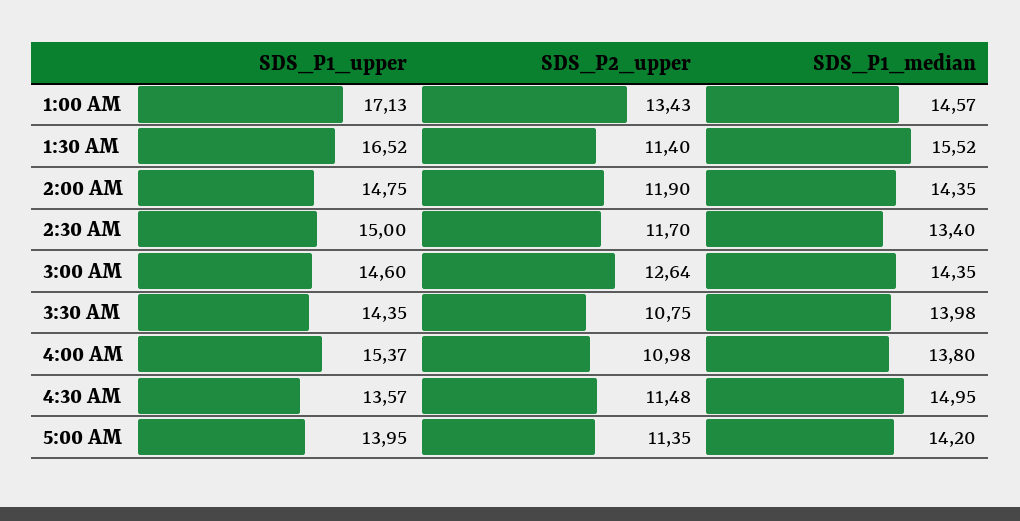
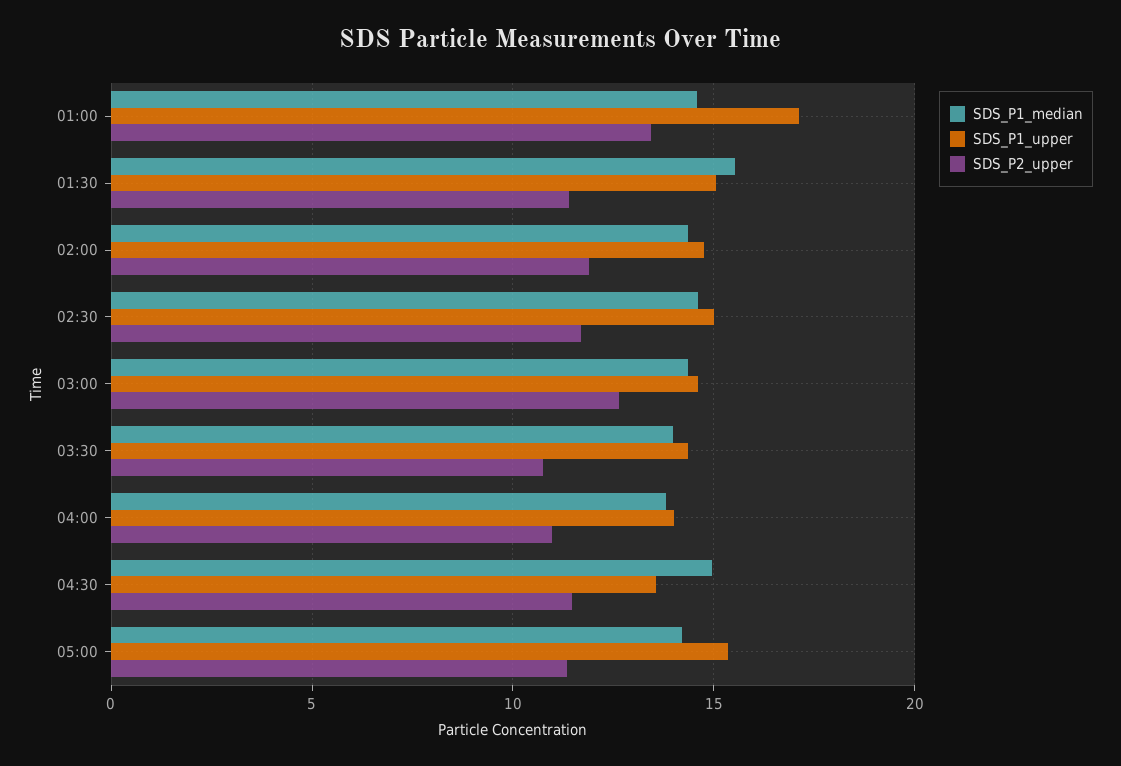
  {
    "SDS_P1_upper": {
      "1:00 AM": 17.13,
-     "1:30 AM": 16.52,
+     "1:30 AM": 15,
      "2:00 AM": 14.75,
      "2:30 AM": 15,
      "3:00 AM": 14.6,
      "3:30 AM": 14.35,
-     "4:00 AM": 15.37,
+     "4:00 AM": 14,
      "4:30 AM": 13.57,
-     "5:00 AM": 13.95
+     "5:00 AM": 15.5
    },
    "SDS_P2_upper": {
      "1:00 AM": 13.43,
      "1:30 AM": 11.4,
      "2:00 AM": 11.9,
      "2:30 AM": 11.7,
      "3:00 AM": 12.64,
      "3:30 AM": 10.75,
      "4:00 AM": 10.98,
      "4:30 AM": 11.48,
      "5:00 AM": 11.35
    },
    "SDS_P1_median": {
      "1:00 AM": 14.57,
      "1:30 AM": 15.52,
      "2:00 AM": 14.35,
-     "2:30 AM": 13.4,
+     "2:30 AM": 14.5,
      "3:00 AM": 14.35,
      "3:30 AM": 13.98,
      "4:00 AM": 13.8,
      "4:30 AM": 14.95,
      "5:00 AM": 14.2
    }
  }

